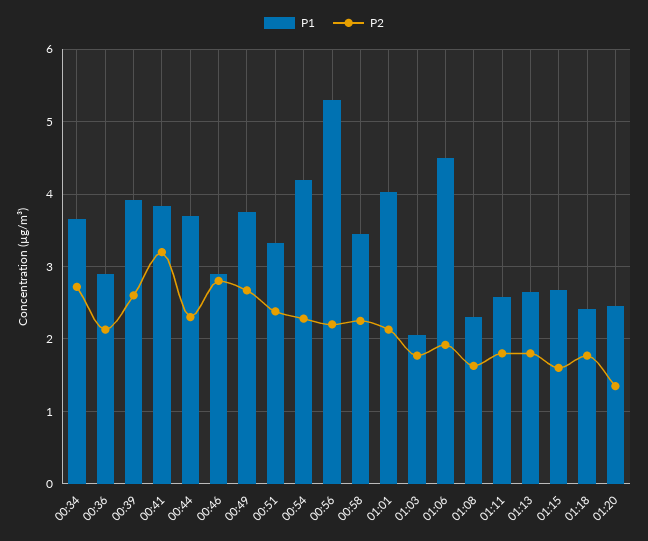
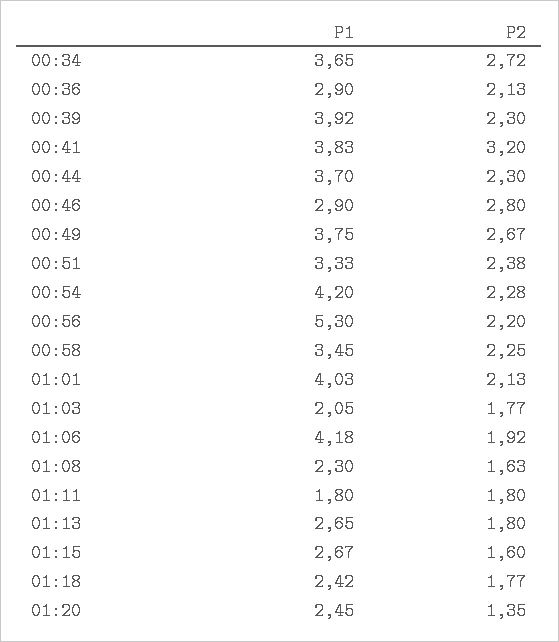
  {
    "P1": {
      "00:34": 3.65,
      "00:36": 2.9,
      "00:39": 3.92,
      "00:41": 3.83,
      "00:44": 3.7,
      "00:46": 2.9,
      "00:49": 3.75,
      "00:51": 3.33,
      "00:54": 4.2,
      "00:56": 5.3,
      "00:58": 3.45,
      "01:01": 4.03,
      "01:03": 2.05,
-     "01:06": 4.5,
+     "01:06": 4.18,
      "01:08": 2.3,
-     "01:11": 2.6,
+     "01:11": 1.8,
      "01:13": 2.65,
      "01:15": 2.67,
      "01:18": 2.42,
      "01:20": 2.45
    },
    "P2": {
      "00:34": 2.72,
      "00:36": 2.13,
-     "00:39": 2.6,
+     "00:39": 2.3,
      "00:41": 3.2,
      "00:44": 2.3,
      "00:46": 2.8,
      "00:49": 2.67,
      "00:51": 2.38,
      "00:54": 2.28,
      "00:56": 2.2,
      "00:58": 2.25,
      "01:01": 2.13,
      "01:03": 1.77,
      "01:06": 1.92,
      "01:08": 1.63,
      "01:11": 1.8,
      "01:13": 1.8,
      "01:15": 1.6,
      "01:18": 1.77,
      "01:20": 1.35
    }
  }

